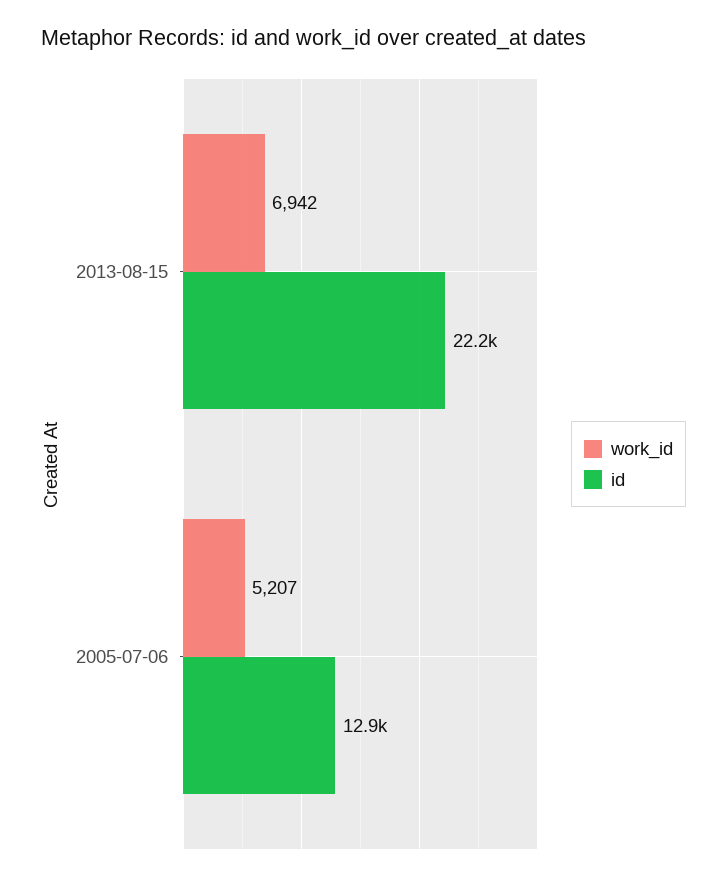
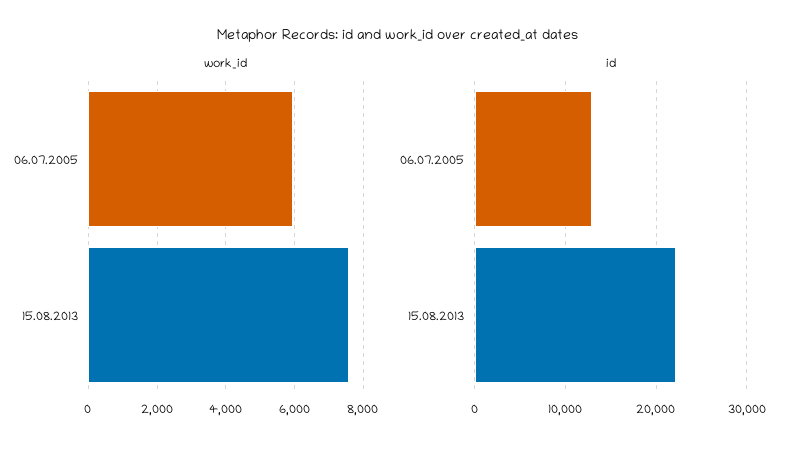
  {
    "work_id": {
-     "2013-08-15": 6942,
+     "2013-08-15": 7600,
-     "2005-07-06": 5207
+     "2005-07-06": 6000
    },
    "id": {
      "2013-08-15": 22200,
      "2005-07-06": 12900
    }
  }

